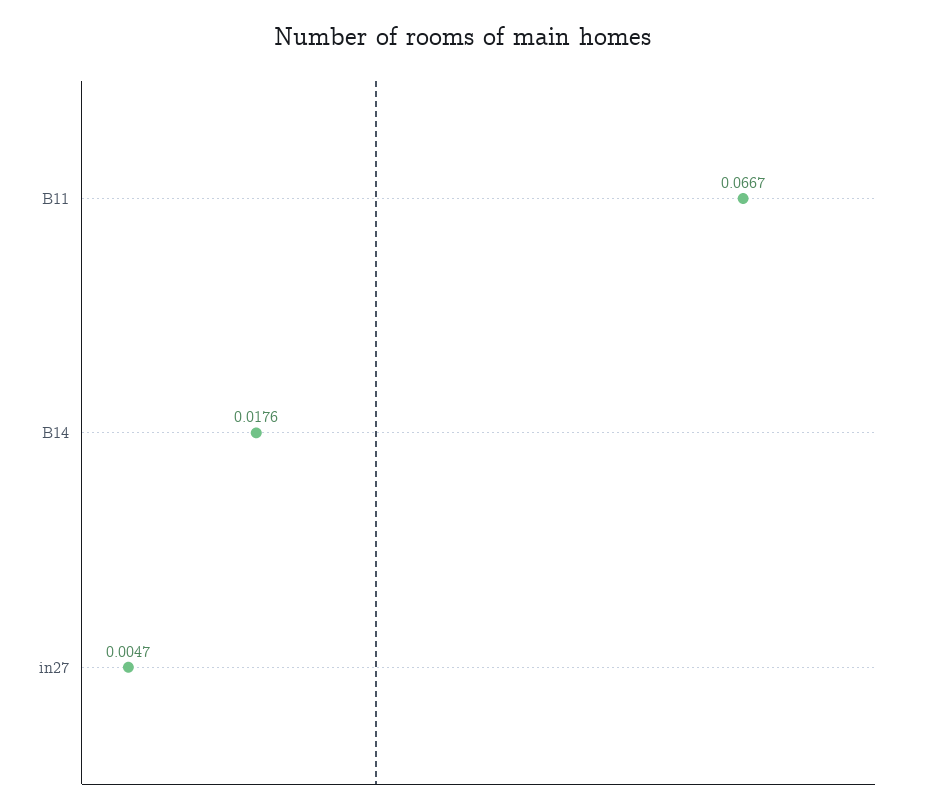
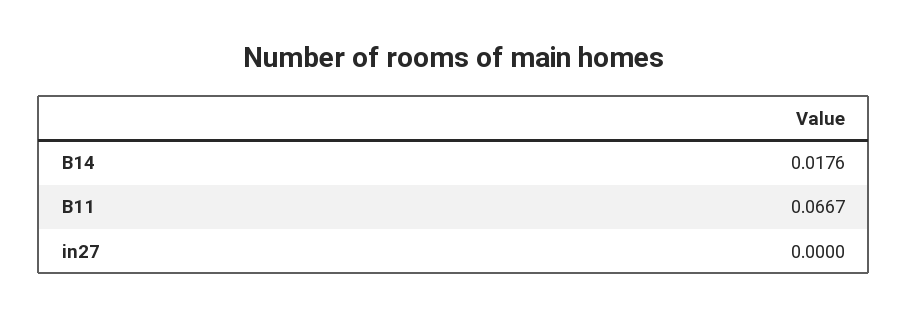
  {
    "B11": 0.0667,
    "B14": 0.0176,
-   "in27": 0.0047
+   "in27": 0
  }

